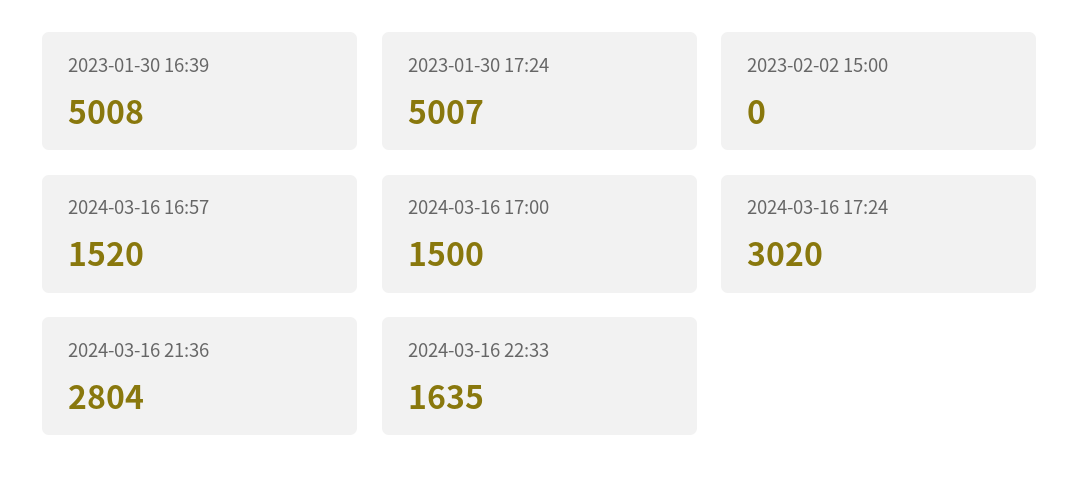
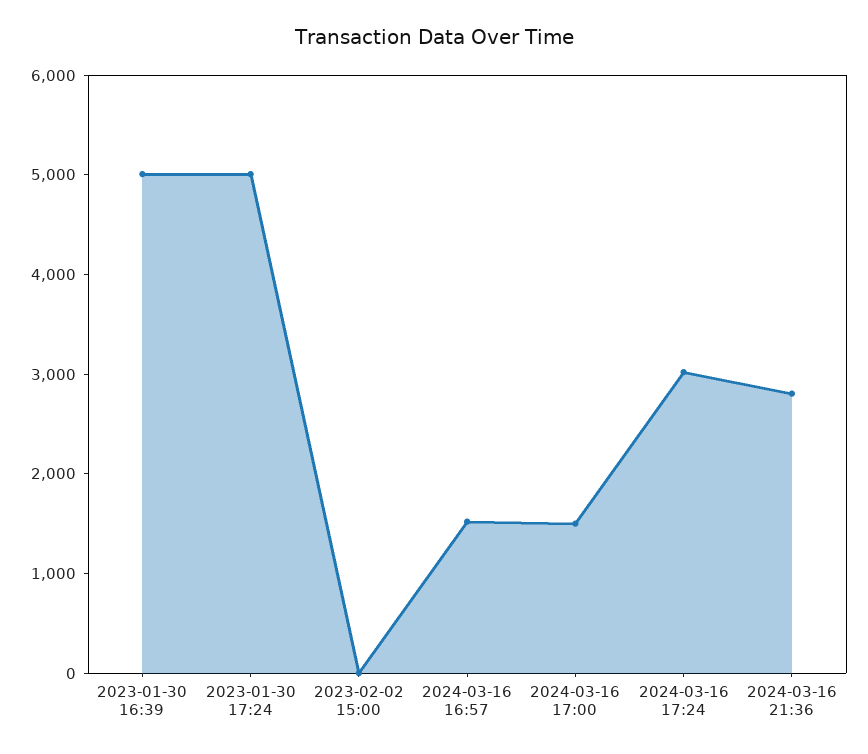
  {
    "2023-01-30 16:39": 5008,
    "2023-01-30 17:24": 5007,
    "2023-02-02 15:00": 0,
    "2024-03-16 16:57": 1520,
    "2024-03-16 17:00": 1500,
    "2024-03-16 17:24": 3020,
-   "2024-03-16 21:36": 2804,
+   "2024-03-16 21:36": 2804
-   "2024-03-16 22:33": 1635
  }

